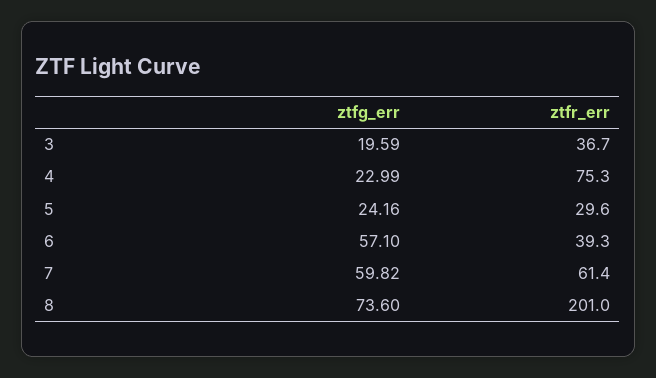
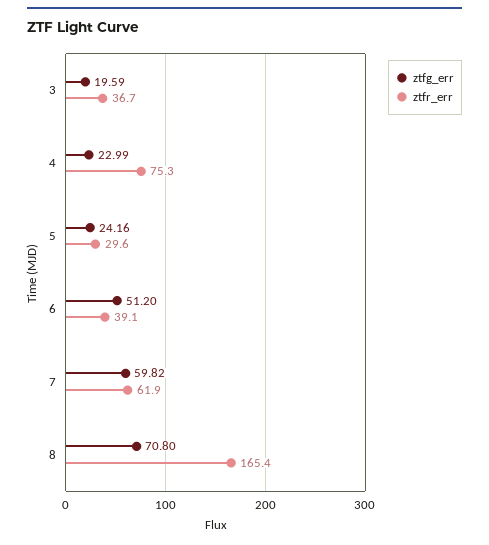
  {
    "ztfg_err": {
      "3": 19.59,
      "4": 22.99,
      "5": 24.16,
-     "6": 57.1,
+     "6": 51.2,
      "7": 59.82,
-     "8": 73.6
+     "8": 70.8
    },
    "ztfr_err": {
      "3": 36.7,
      "4": 75.3,
      "5": 29.6,
-     "6": 39.3,
+     "6": 39.1,
-     "7": 61.4,
+     "7": 61.9,
-     "8": 201
+     "8": 165.4
    }
  }

